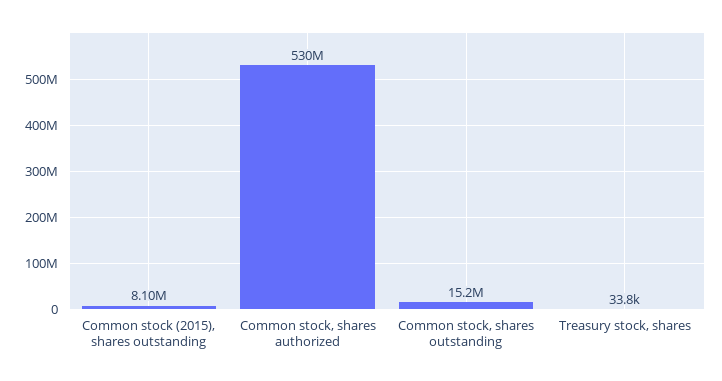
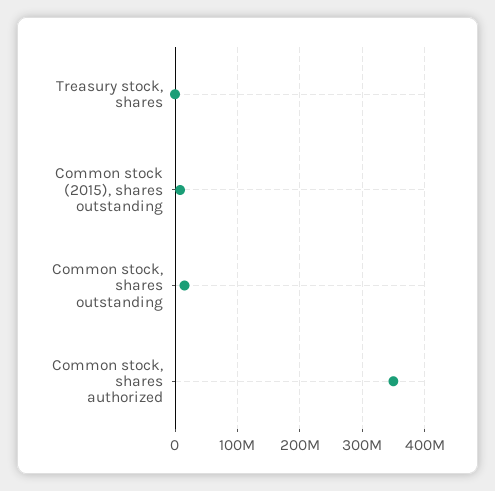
  {
    "Common stock (2015), shares outstanding": 8100000,
-   "Common stock, shares authorized": 530000000,
+   "Common stock, shares authorized": 350000000,
    "Common stock, shares outstanding": 15200000,
    "Treasury stock, shares": 33800
  }

